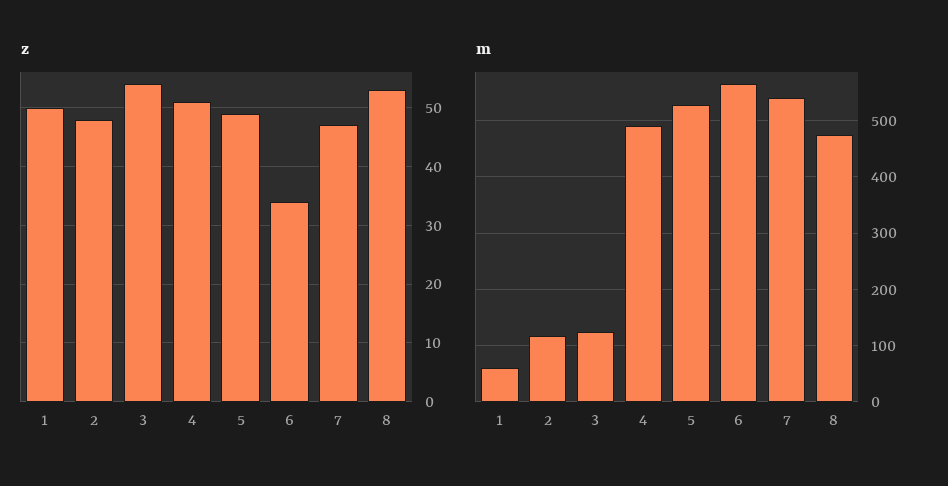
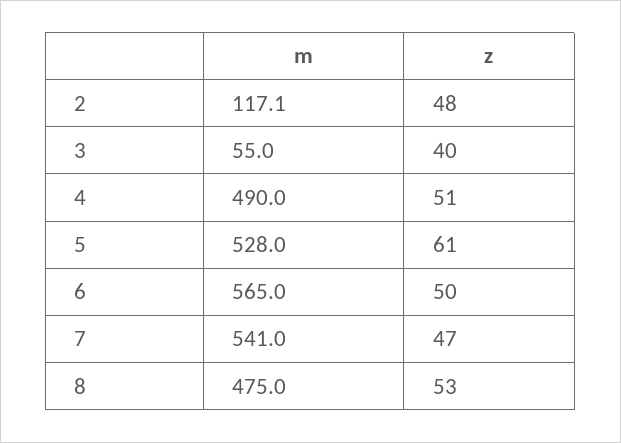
  {
    "z": {
-     "1": 50,
      "2": 48,
-     "3": 55,
+     "3": 40,
      "4": 51,
-     "5": 50,
+     "5": 61,
-     "6": 35,
+     "6": 50,
      "7": 47,
      "8": 53
    },
    "m": {
-     "1": 60,
      "2": 117.1,
-     "3": 120,
+     "3": 55,
      "4": 490,
      "5": 528,
      "6": 565,
      "7": 541,
      "8": 475
    }
  }

